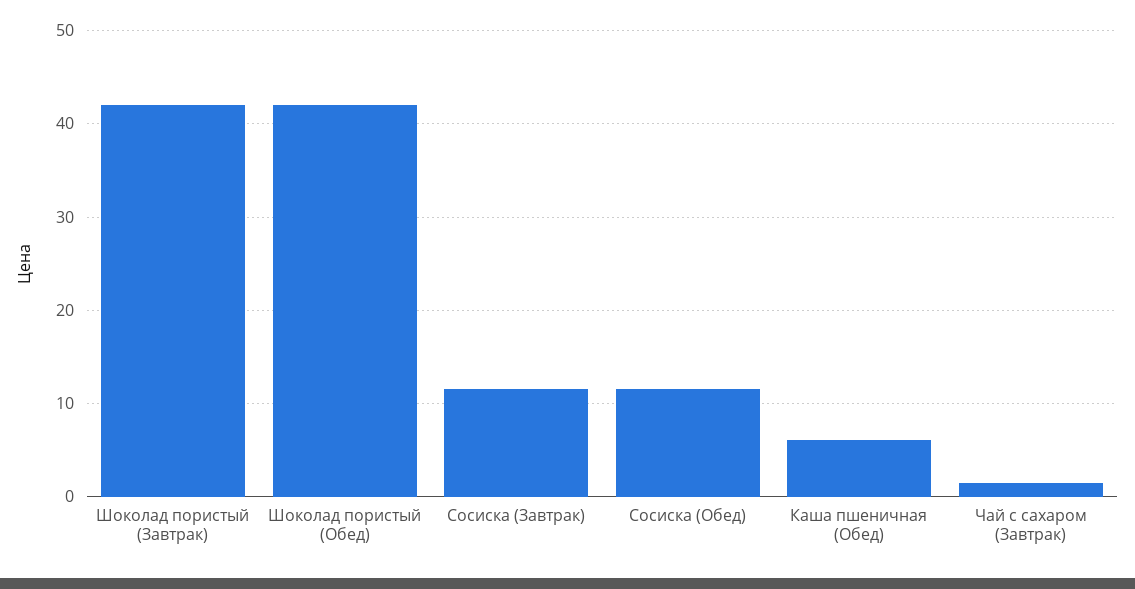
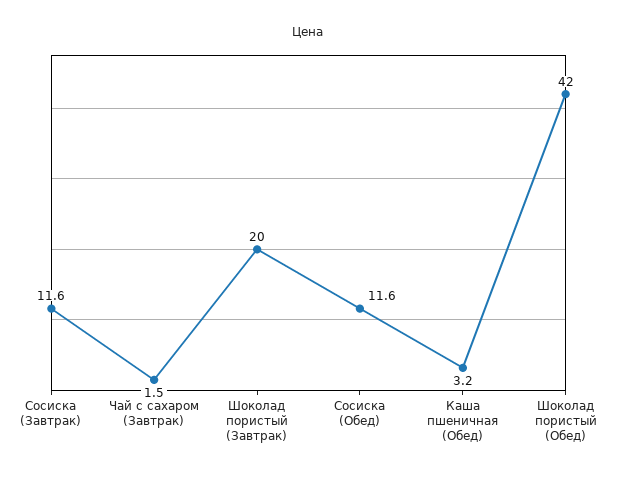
  {
-   "Шоколад пористый (Завтрак)": 42,
+   "Шоколад пористый (Завтрак)": 20,
    "Шоколад пористый (Обед)": 42,
    "Сосиска (Завтрак)": 11.6,
    "Сосиска (Обед)": 11.6,
-   "Каша пшеничная (Обед)": 6,
+   "Каша пшеничная (Обед)": 3.2,
    "Чай с сахаром (Завтрак)": 1.5
  }

